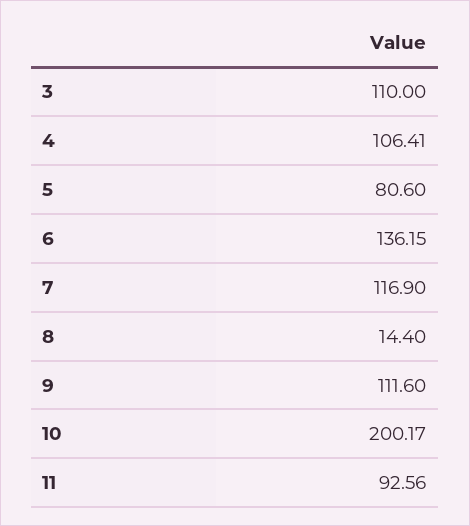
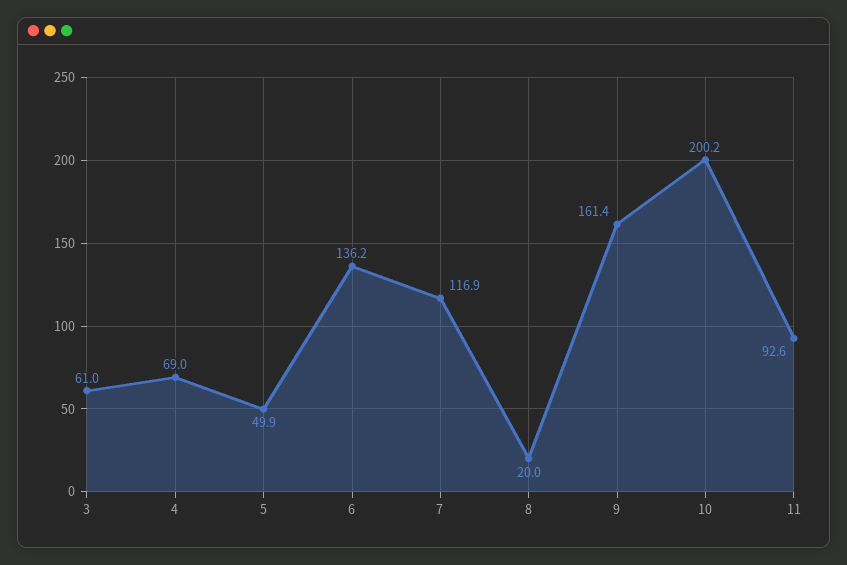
  {
-   "3": 110,
+   "3": 61,
-   "4": 106.41,
+   "4": 69,
-   "5": 80.6,
+   "5": 49.9,
    "6": 136.15,
    "7": 116.9,
-   "8": 14.4,
+   "8": 20,
-   "9": 111.6,
+   "9": 161.4,
    "10": 200.17,
    "11": 92.56
  }

